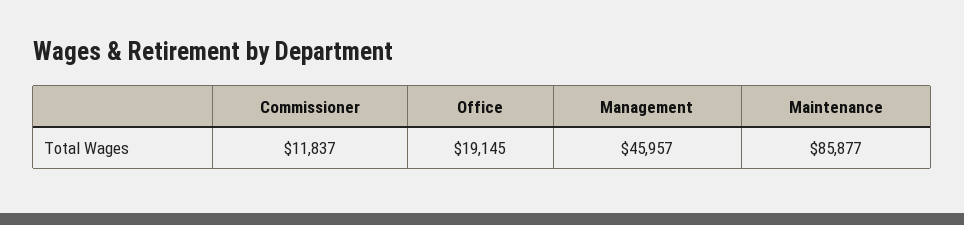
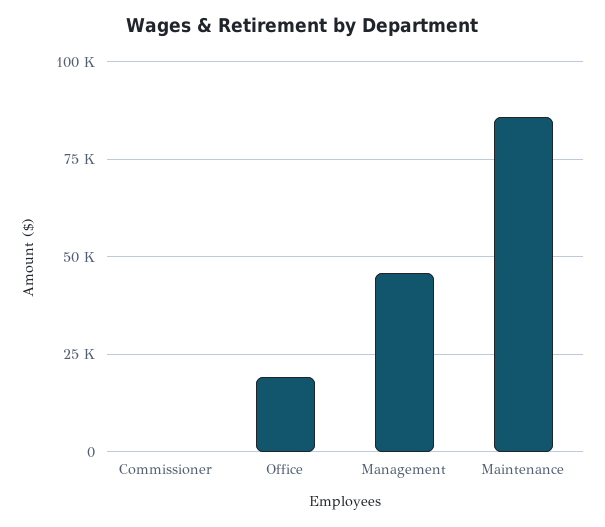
  {
-   "Commissioner": 11837,
+   "Commissioner": 0,
    "Office": 19145,
    "Management": 45957,
    "Maintenance": 85877
  }

